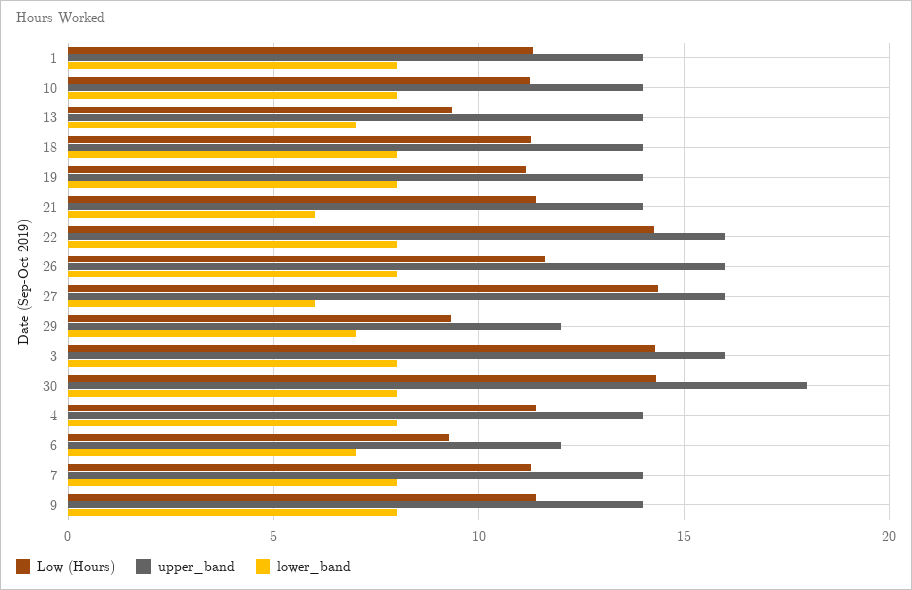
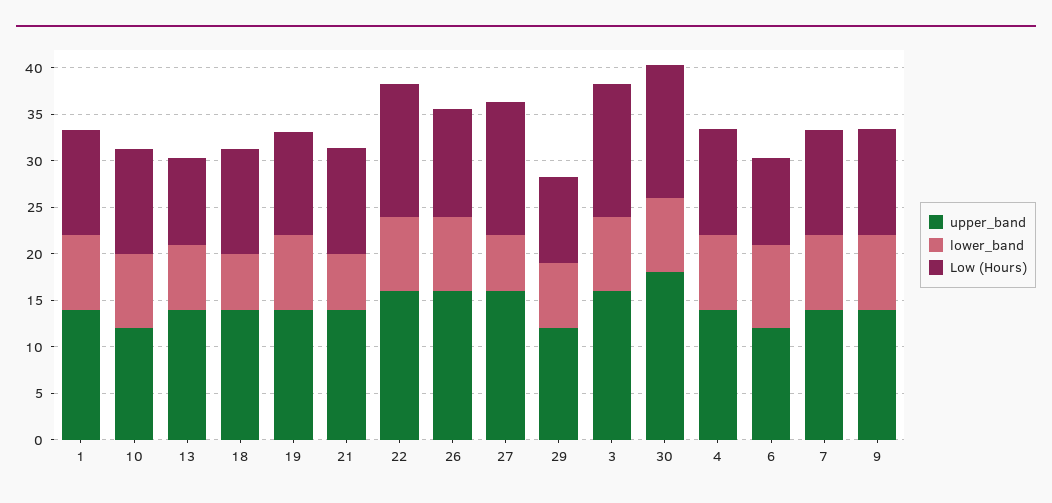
  {
    "Low (Hours)": {
      "1": 11.5,
      "10": 11.5,
      "13": 9.5,
      "18": 11.5,
      "19": 11,
      "21": 11.5,
      "22": 14.5,
      "26": 11.5,
      "27": 14.5,
      "29": 9.5,
      "3": 14.5,
      "30": 14.5,
      "4": 11.5,
      "6": 9.5,
      "7": 11.5,
      "9": 11.5
    },
    "upper_band": {
      "1": 14,
-     "10": 14,
+     "10": 12,
      "13": 14,
      "18": 14,
      "19": 14,
      "21": 14,
      "22": 16,
      "26": 16,
      "27": 16,
      "29": 12,
      "3": 16,
      "30": 18,
      "4": 14,
      "6": 12,
      "7": 14,
      "9": 14
    },
    "lower_band": {
      "1": 8,
      "10": 8,
      "13": 7,
-     "18": 8,
+     "18": 6,
      "19": 8,
      "21": 6,
      "22": 8,
      "26": 8,
      "27": 6,
      "29": 7,
      "3": 8,
      "30": 8,
      "4": 8,
-     "6": 7,
+     "6": 9,
      "7": 8,
      "9": 8
    }
  }

